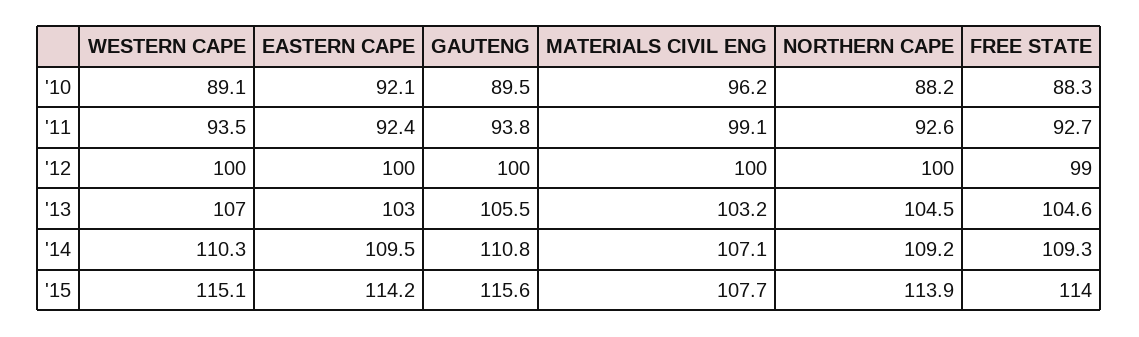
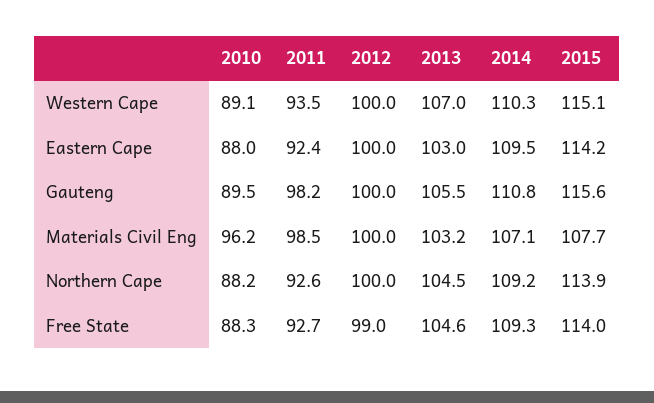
  {
    "WESTERN CAPE": {
      "'10": 89.1,
      "'11": 93.5,
      "'12": 100,
      "'13": 107,
      "'14": 110.3,
      "'15": 115.1
    },
    "EASTERN CAPE": {
-     "'10": 92.1,
+     "'10": 88,
      "'11": 92.4,
      "'12": 100,
      "'13": 103,
      "'14": 109.5,
      "'15": 114.2
    },
    "GAUTENG": {
      "'10": 89.5,
-     "'11": 93.8,
+     "'11": 98.2,
      "'12": 100,
      "'13": 105.5,
      "'14": 110.8,
      "'15": 115.6
    },
    "MATERIALS CIVIL ENG": {
      "'10": 96.2,
-     "'11": 99.1,
+     "'11": 98.5,
      "'12": 100,
      "'13": 103.2,
      "'14": 107.1,
      "'15": 107.7
    },
    "NORTHERN CAPE": {
      "'10": 88.2,
      "'11": 92.6,
      "'12": 100,
      "'13": 104.5,
      "'14": 109.2,
      "'15": 113.9
    },
    "FREE STATE": {
      "'10": 88.3,
      "'11": 92.7,
      "'12": 99,
      "'13": 104.6,
      "'14": 109.3,
      "'15": 114
    }
  }

